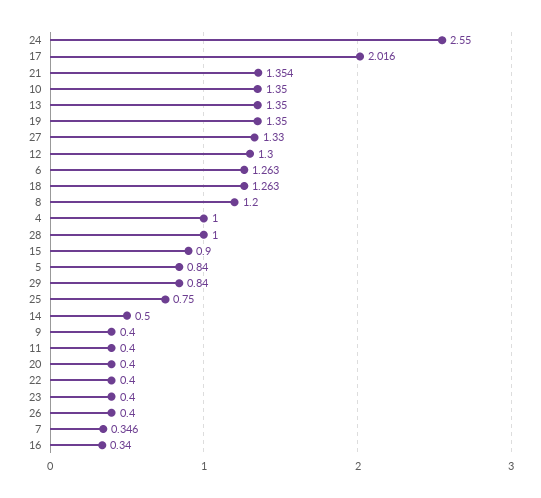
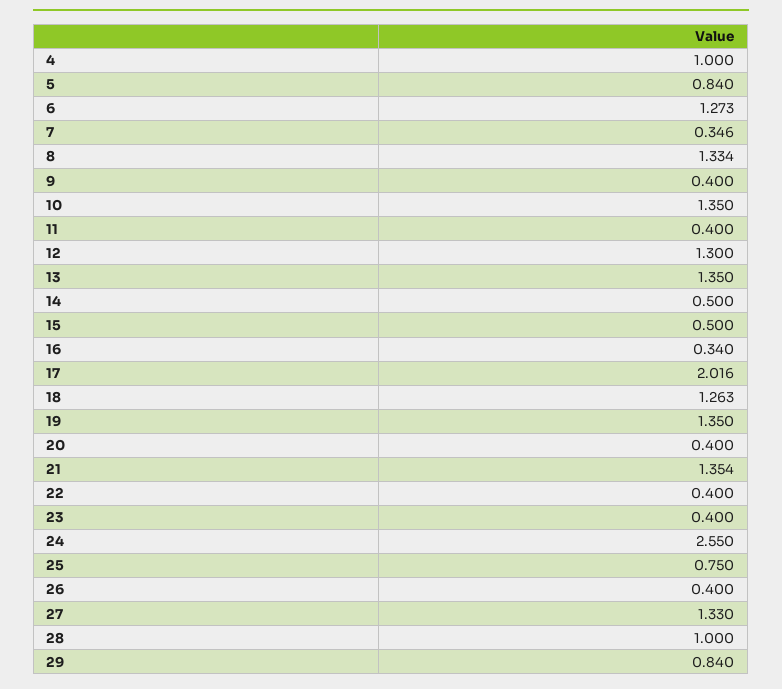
  {
    "24": 2.55,
    "17": 2.016,
    "21": 1.354,
    "10": 1.35,
    "13": 1.35,
    "19": 1.35,
    "27": 1.33,
    "12": 1.3,
-   "6": 1.263,
+   "6": 1.273,
    "18": 1.263,
-   "8": 1.2,
+   "8": 1.334,
    "4": 1,
    "28": 1,
-   "15": 0.9,
+   "15": 0.5,
    "5": 0.84,
    "29": 0.84,
    "25": 0.75,
    "14": 0.5,
    "9": 0.4,
    "11": 0.4,
    "20": 0.4,
    "22": 0.4,
    "23": 0.4,
    "26": 0.4,
    "7": 0.346,
    "16": 0.34
  }

